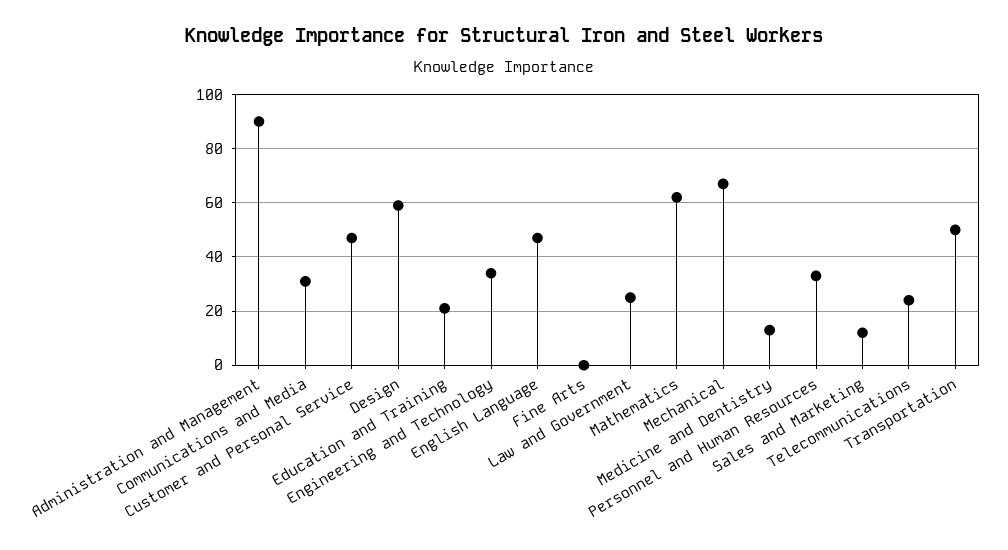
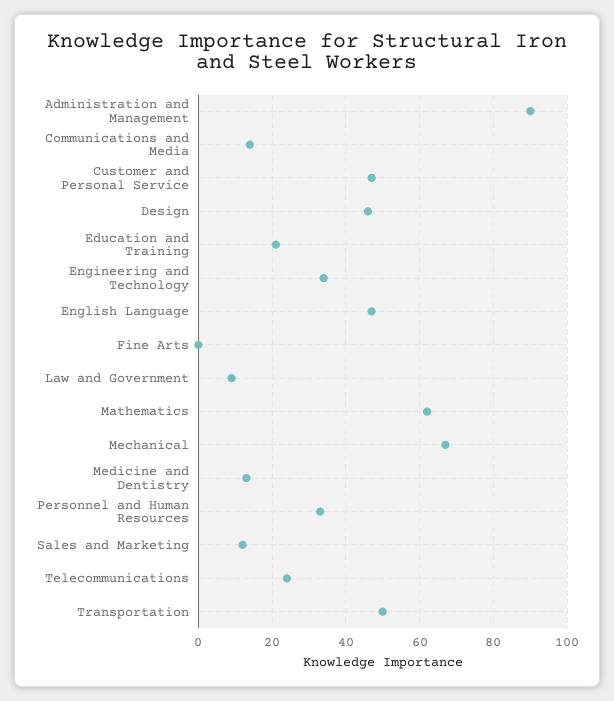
  {
    "Administration and Management": 90,
-   "Communications and Media": 30,
+   "Communications and Media": 15,
    "Customer and Personal Service": 45,
-   "Design": 60,
+   "Design": 45,
    "Education and Training": 20,
    "Engineering and Technology": 35,
    "English Language": 45,
    "Fine Arts": 0,
-   "Law and Government": 25,
+   "Law and Government": 10,
    "Mathematics": 60,
    "Mechanical": 65,
    "Medicine and Dentistry": 15,
    "Personnel and Human Resources": 35,
    "Sales and Marketing": 10,
    "Telecommunications": 25,
    "Transportation": 50
  }

